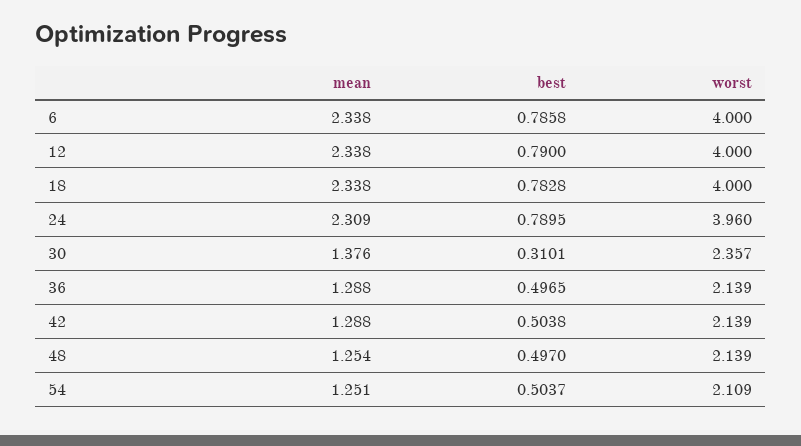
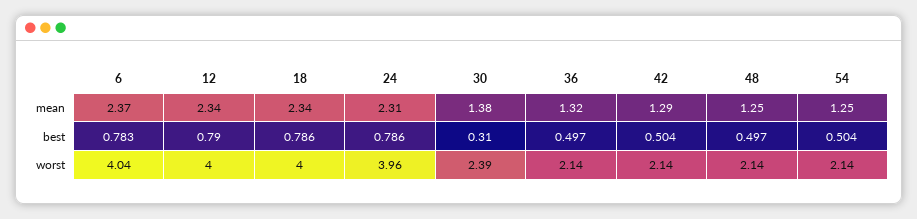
  {
    "mean": {
-     "6": 2.338,
+     "6": 2.37,
      "12": 2.338,
      "18": 2.338,
      "24": 2.309,
      "30": 1.376,
-     "36": 1.288,
+     "36": 1.32,
      "42": 1.288,
      "48": 1.254,
      "54": 1.251
    },
    "best": {
-     "6": 0.7858,
+     "6": 0.783,
      "12": 0.79,
-     "18": 0.7828,
+     "18": 0.786,
-     "24": 0.7895,
+     "24": 0.786,
      "30": 0.3101,
      "36": 0.4965,
      "42": 0.5038,
      "48": 0.497,
      "54": 0.5037
    },
    "worst": {
-     "6": 4,
+     "6": 4.04,
      "12": 4,
      "18": 4,
      "24": 3.96,
-     "30": 2.357,
+     "30": 2.39,
      "36": 2.139,
      "42": 2.139,
      "48": 2.139,
-     "54": 2.109
+     "54": 2.14
    }
  }

